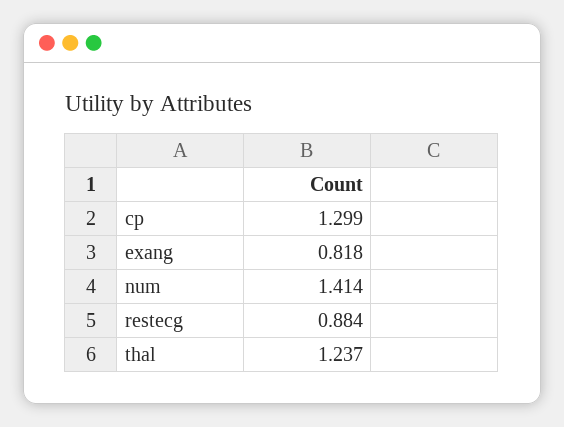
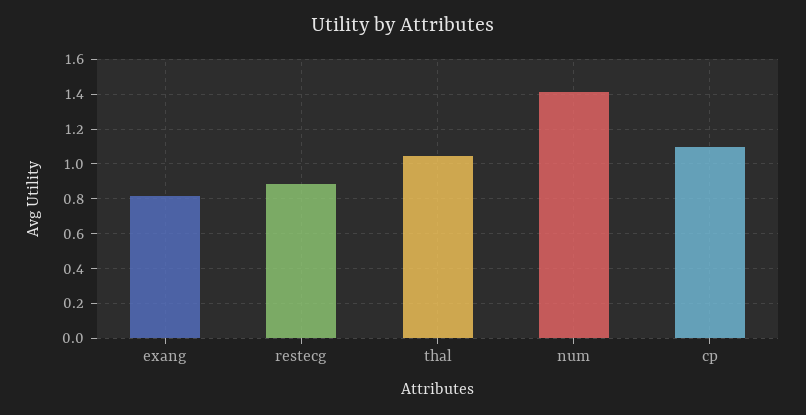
  {
-   "cp": 1.299,
+   "cp": 1.1,
    "exang": 0.818,
    "num": 1.414,
    "restecg": 0.884,
-   "thal": 1.237
+   "thal": 1.05
  }

